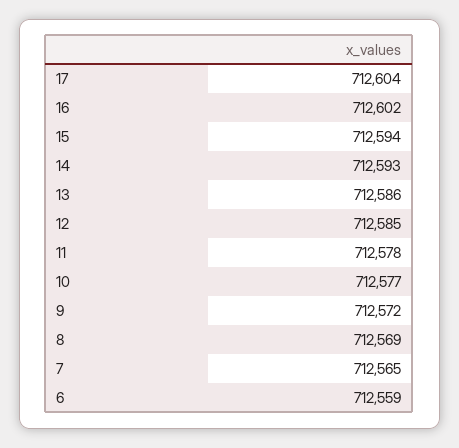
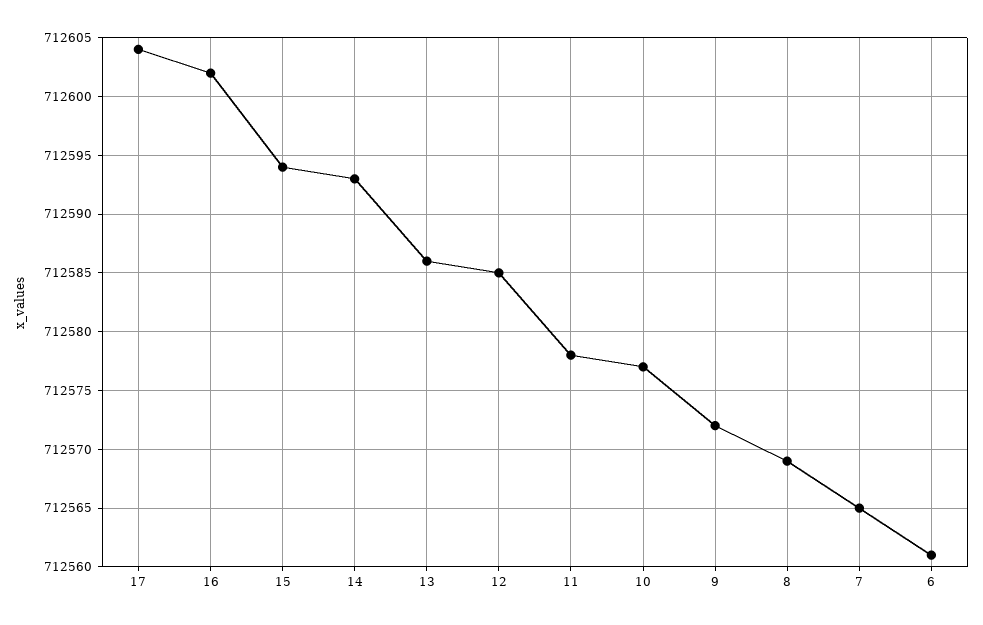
  {
    "17": 712604,
    "16": 712602,
    "15": 712594,
    "14": 712593,
    "13": 712586,
    "12": 712585,
    "11": 712578,
    "10": 712577,
    "9": 712572,
    "8": 712569,
    "7": 712565,
-   "6": 712559
+   "6": 712561
  }

